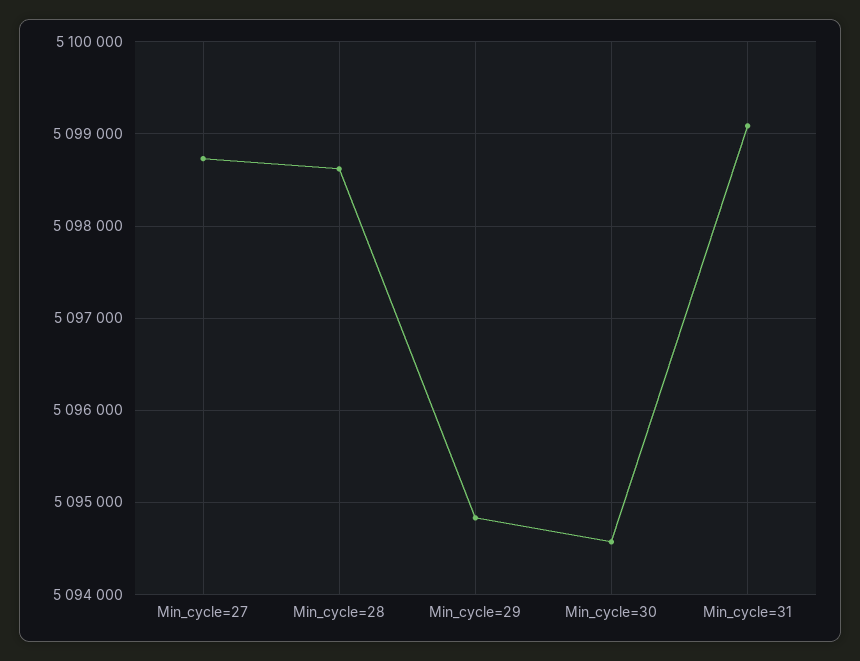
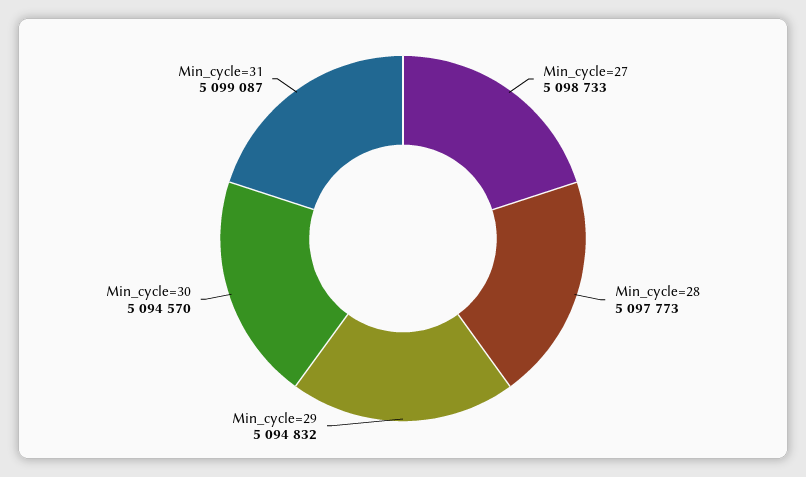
  {
    "Min_cycle=27": 5098733,
-   "Min_cycle=28": 5098600,
+   "Min_cycle=28": 5097773,
    "Min_cycle=29": 5094832,
    "Min_cycle=30": 5094570,
    "Min_cycle=31": 5099087
  }

